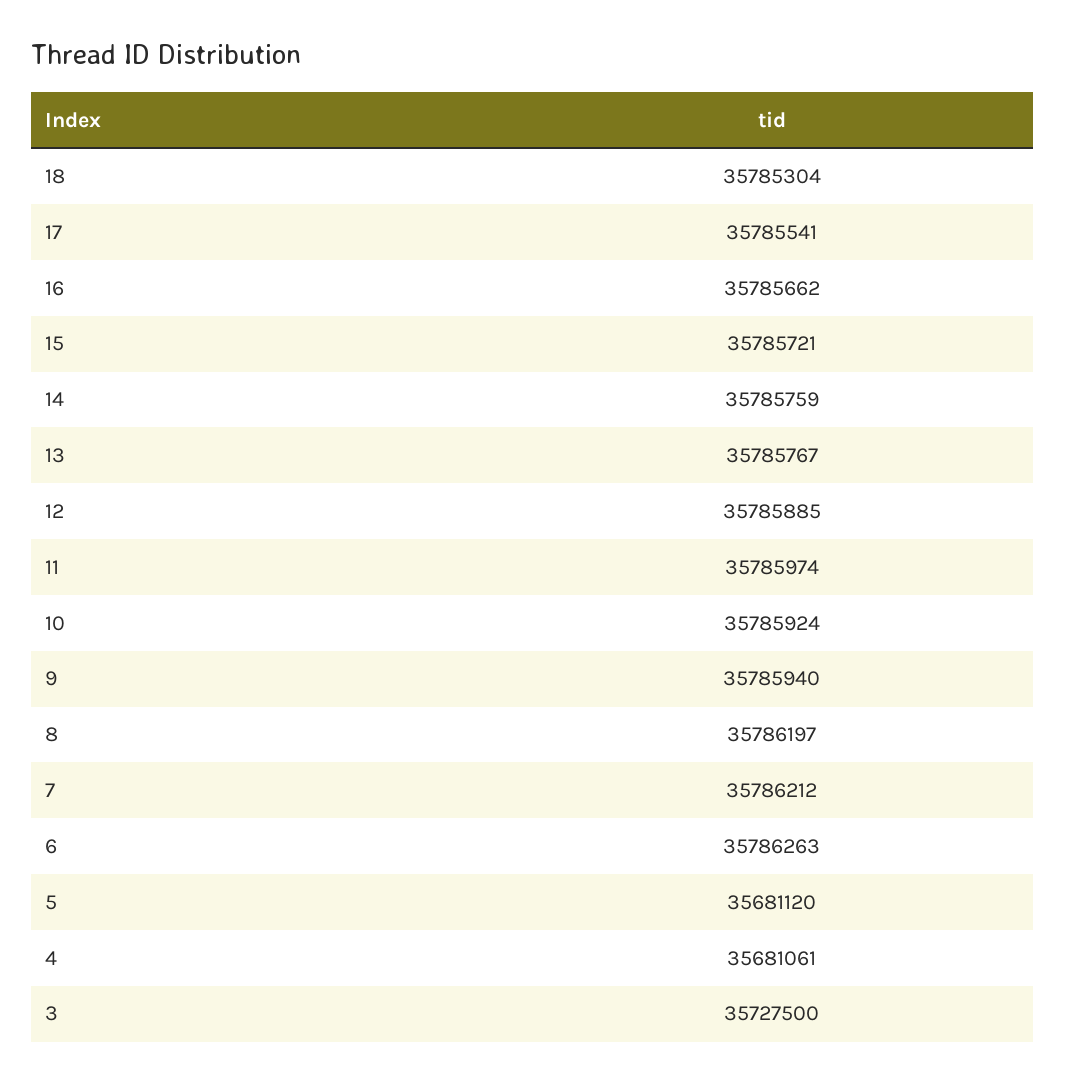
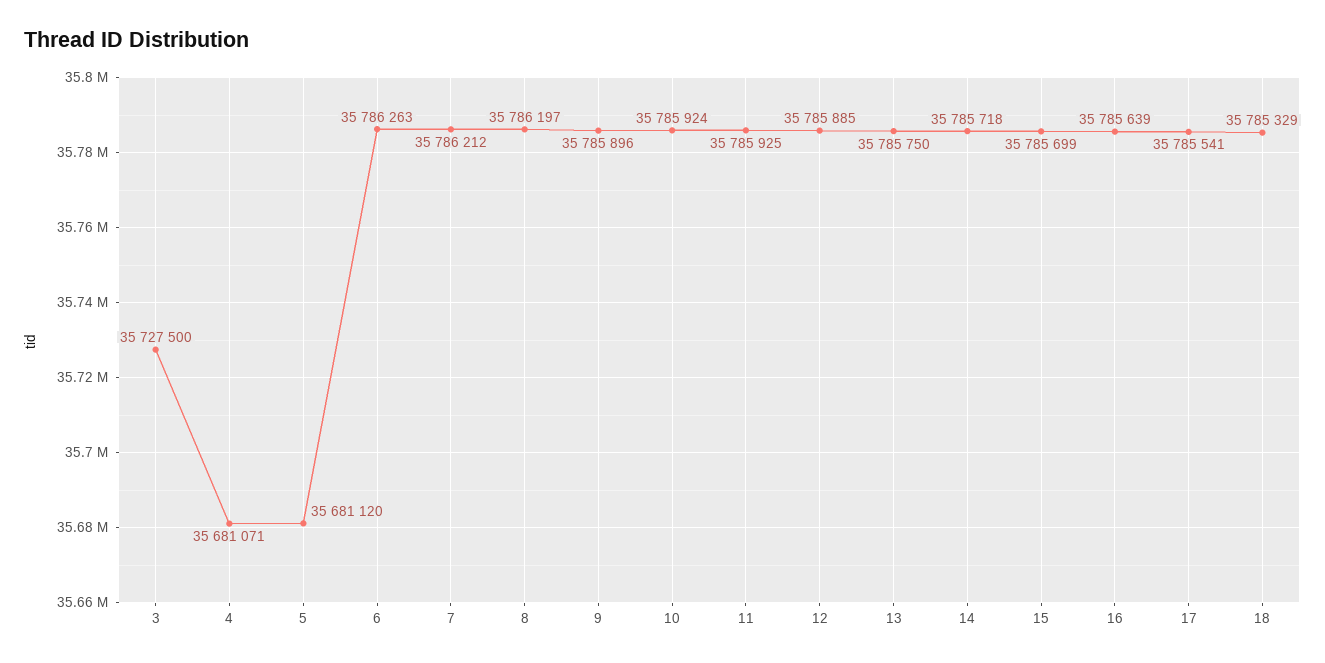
  {
-   "18": 35785304,
+   "18": 35785329,
    "17": 35785541,
-   "16": 35785662,
+   "16": 35785639,
-   "15": 35785721,
+   "15": 35785699,
-   "14": 35785759,
+   "14": 35785718,
-   "13": 35785767,
+   "13": 35785750,
    "12": 35785885,
-   "11": 35785974,
+   "11": 35785925,
    "10": 35785924,
-   "9": 35785940,
+   "9": 35785896,
    "8": 35786197,
    "7": 35786212,
    "6": 35786263,
    "5": 35681120,
-   "4": 35681061,
+   "4": 35681071,
    "3": 35727500
  }

